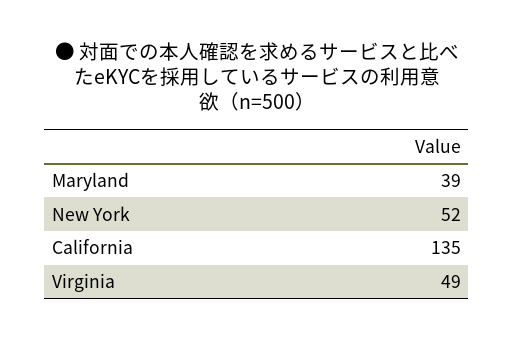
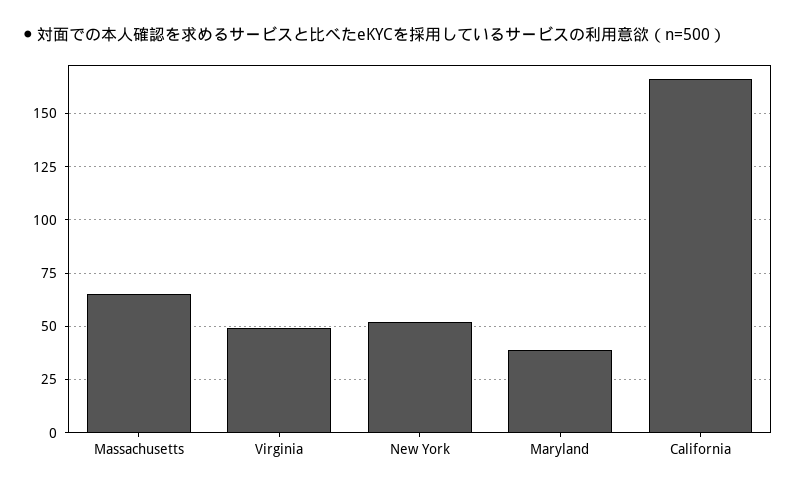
  {
    "Maryland": 39,
    "New York": 52,
-   "California": 135,
+   "California": 165,
-   "Virginia": 49
+   "Virginia": 49,
+   "Massachusetts": 65
  }

